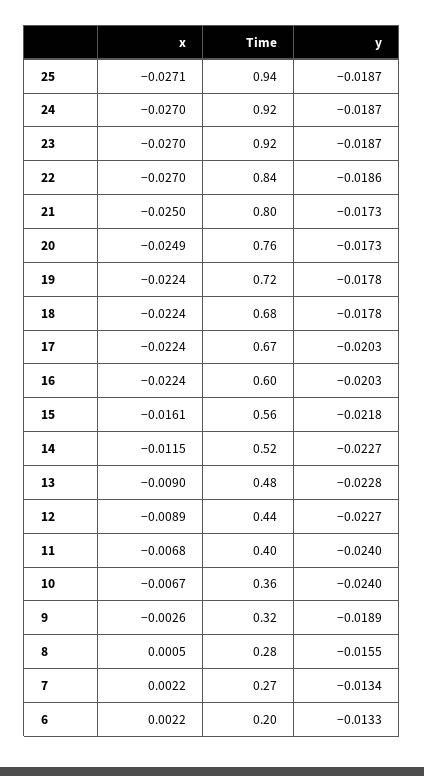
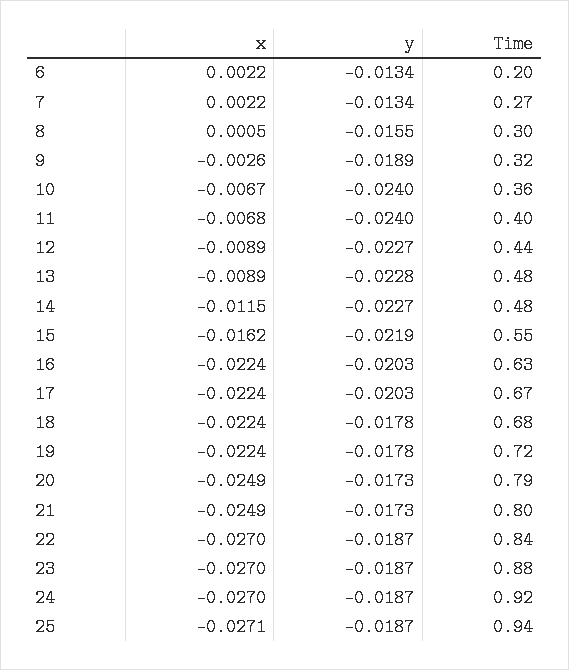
  {
    "x": {
      "25": -0.0271,
      "24": -0.027,
      "23": -0.027,
      "22": -0.027,
-     "21": -0.025,
+     "21": -0.0249,
      "20": -0.0249,
      "19": -0.0224,
      "18": -0.0224,
      "17": -0.0224,
      "16": -0.0224,
-     "15": -0.0161,
+     "15": -0.0162,
      "14": -0.0115,
-     "13": -0.009,
+     "13": -0.0089,
      "12": -0.0089,
      "11": -0.0068,
      "10": -0.0067,
      "9": -0.0026,
      "8": 0.0005,
      "7": 0.0022,
      "6": 0.0022
    },
    "Time": {
      "25": 0.94,
      "24": 0.92,
-     "23": 0.92,
+     "23": 0.88,
      "22": 0.84,
      "21": 0.8,
-     "20": 0.76,
+     "20": 0.79,
      "19": 0.72,
      "18": 0.68,
      "17": 0.67,
-     "16": 0.6,
+     "16": 0.63,
-     "15": 0.56,
+     "15": 0.55,
-     "14": 0.52,
+     "14": 0.48,
      "13": 0.48,
      "12": 0.44,
      "11": 0.4,
      "10": 0.36,
      "9": 0.32,
-     "8": 0.28,
+     "8": 0.3,
      "7": 0.27,
      "6": 0.2
    },
    "y": {
      "25": -0.0187,
      "24": -0.0187,
      "23": -0.0187,
-     "22": -0.0186,
+     "22": -0.0187,
      "21": -0.0173,
      "20": -0.0173,
      "19": -0.0178,
      "18": -0.0178,
      "17": -0.0203,
      "16": -0.0203,
-     "15": -0.0218,
+     "15": -0.0219,
      "14": -0.0227,
      "13": -0.0228,
      "12": -0.0227,
      "11": -0.024,
      "10": -0.024,
      "9": -0.0189,
      "8": -0.0155,
      "7": -0.0134,
-     "6": -0.0133
+     "6": -0.0134
    }
  }

